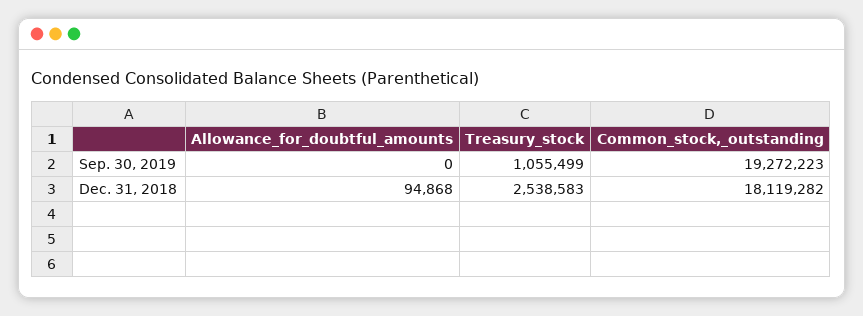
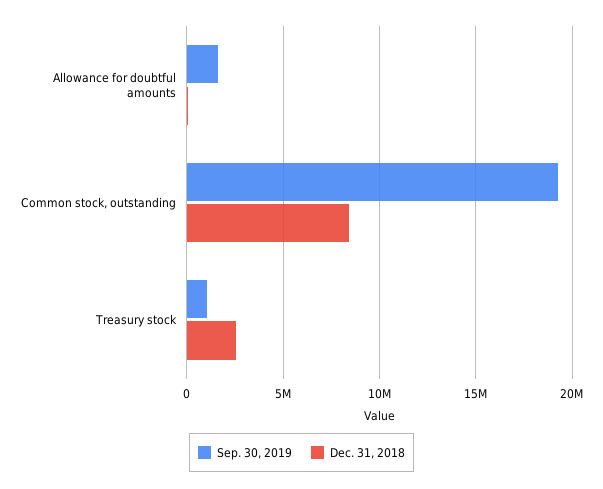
  {
    "Sep. 30, 2019": {
-     "Allowance_for_doubtful_amounts": 0,
+     "Allowance_for_doubtful_amounts": 1500000,
      "Treasury_stock": 1055499,
      "Common_stock,_outstanding": 19272223
    },
    "Dec. 31, 2018": {
      "Allowance_for_doubtful_amounts": 94868,
      "Treasury_stock": 2538583,
-     "Common_stock,_outstanding": 18119282
+     "Common_stock,_outstanding": 8500000
    }
  }

